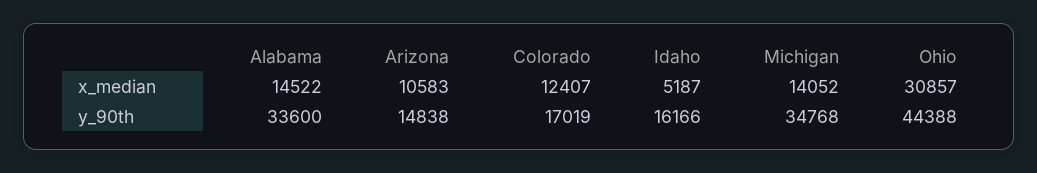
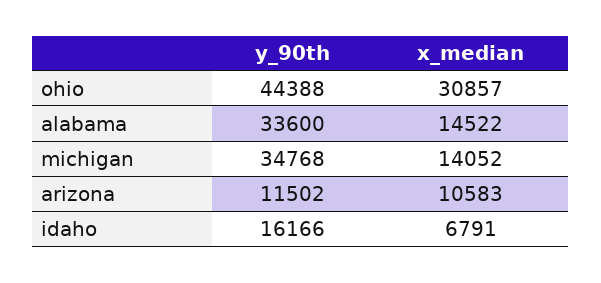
  {
    "Alabama": {
      "x_median": 14522,
      "y_90th": 33600
    },
    "Arizona": {
      "x_median": 10583,
-     "y_90th": 14838
+     "y_90th": 11502
    },
-   "Colorado": {
-     "x_median": 12407,
-     "y_90th": 17019
-   },
    "Idaho": {
-     "x_median": 5187,
+     "x_median": 6791,
      "y_90th": 16166
    },
    "Michigan": {
      "x_median": 14052,
      "y_90th": 34768
    },
    "Ohio": {
      "x_median": 30857,
      "y_90th": 44388
    }
  }

